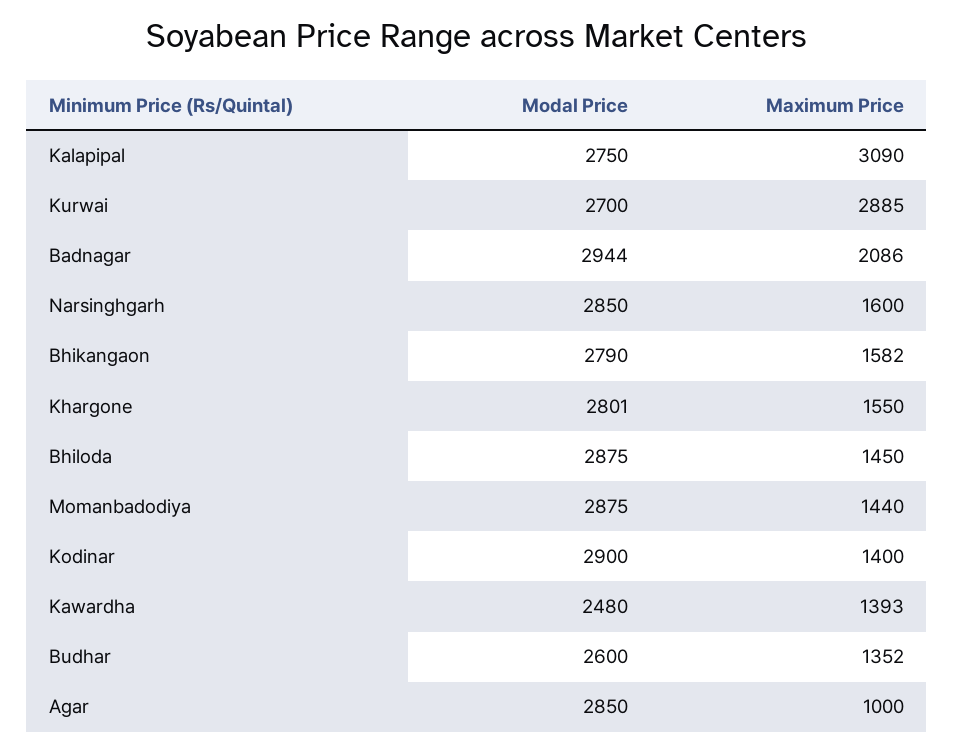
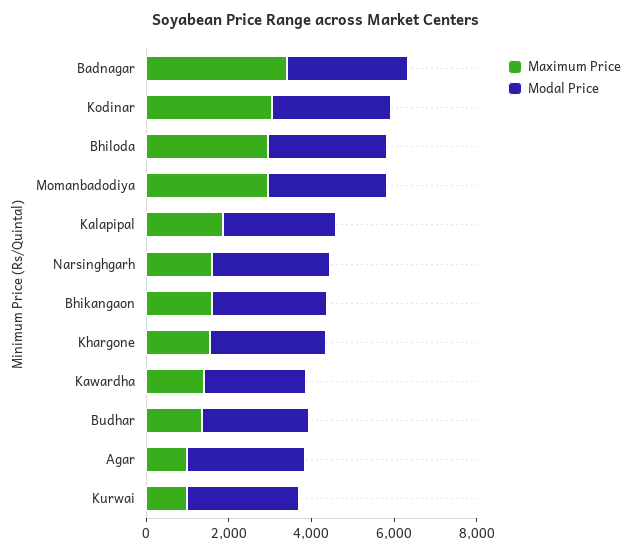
  {
    "Modal Price": {
      "Kalapipal": 2750,
      "Kurwai": 2700,
      "Badnagar": 2944,
      "Narsinghgarh": 2850,
      "Bhikangaon": 2790,
      "Khargone": 2801,
      "Bhiloda": 2875,
      "Momanbadodiya": 2875,
      "Kodinar": 2900,
      "Kawardha": 2480,
      "Budhar": 2600,
      "Agar": 2850
    },
    "Maximum Price": {
-     "Kalapipal": 3090,
+     "Kalapipal": 2000,
-     "Kurwai": 2885,
+     "Kurwai": 1000,
-     "Badnagar": 2086,
+     "Badnagar": 3500,
      "Narsinghgarh": 1600,
      "Bhikangaon": 1582,
      "Khargone": 1550,
-     "Bhiloda": 1450,
+     "Bhiloda": 3000,
-     "Momanbadodiya": 1440,
+     "Momanbadodiya": 3000,
-     "Kodinar": 1400,
+     "Kodinar": 3000,
      "Kawardha": 1393,
      "Budhar": 1352,
      "Agar": 1000
    }
  }

